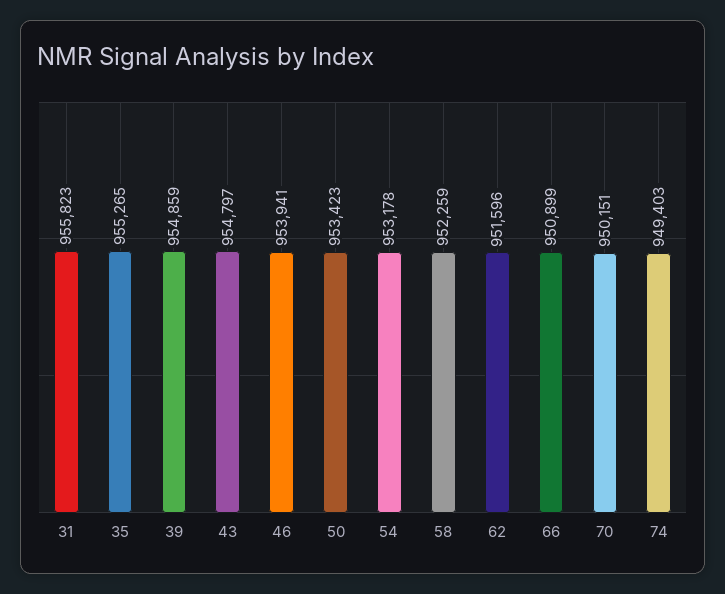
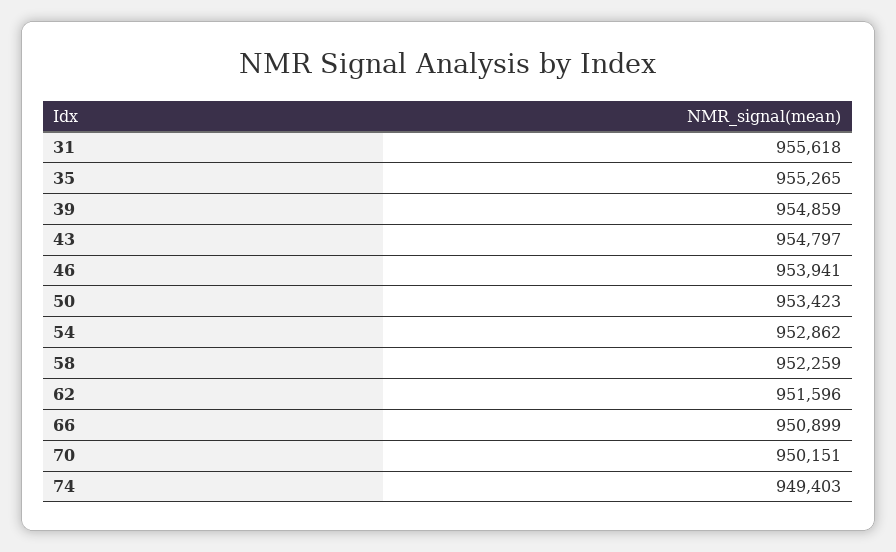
  {
-   "31": 955823,
+   "31": 955618,
    "35": 955265,
    "39": 954859,
    "43": 954797,
    "46": 953941,
    "50": 953423,
-   "54": 953178,
+   "54": 952862,
    "58": 952259,
    "62": 951596,
    "66": 950899,
    "70": 950151,
    "74": 949403
  }

